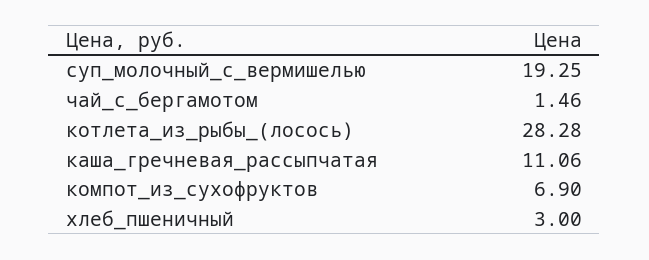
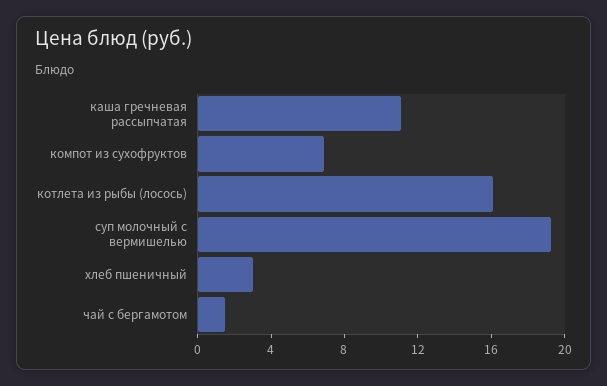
  {
    "суп_молочный_с_вермишелью": 19.25,
    "чай_с_бергамотом": 1.46,
-   "котлета_из_рыбы_(лосось)": 28.28,
+   "котлета_из_рыбы_(лосось)": 16,
    "каша_гречневая_рассыпчатая": 11.06,
    "компот_из_сухофруктов": 6.9,
    "хлеб_пшеничный": 3
  }

